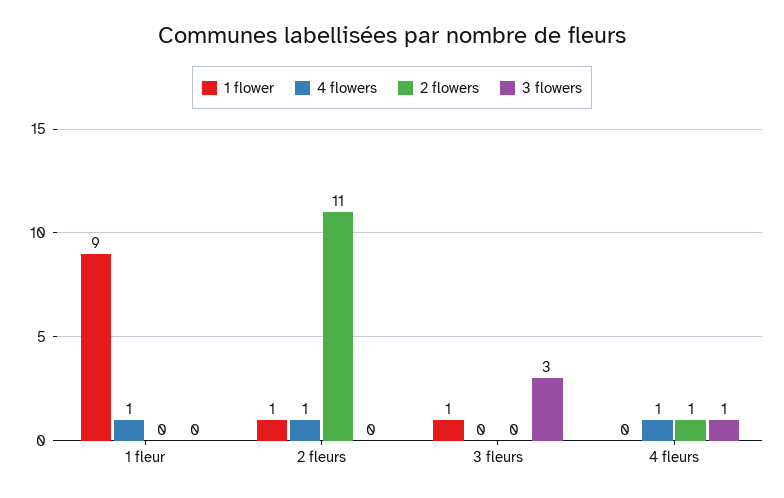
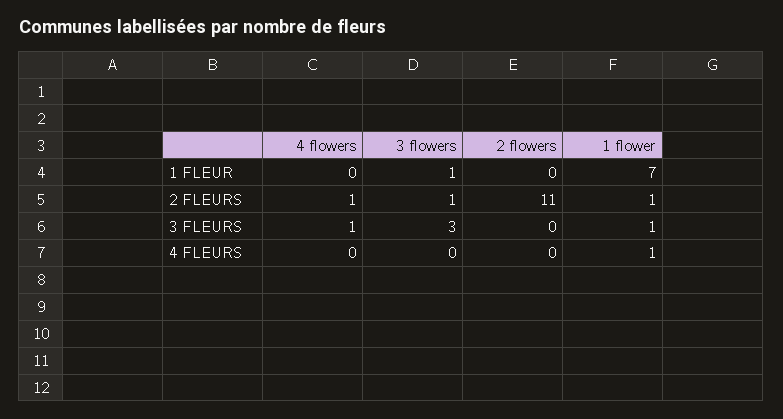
  {
    "1 flower": {
-     "1 fleur": 9,
+     "1 fleur": 7,
      "2 fleurs": 1,
      "3 fleurs": 1,
-     "4 fleurs": 0
+     "4 fleurs": 1
    },
    "4 flowers": {
-     "1 fleur": 1,
+     "1 fleur": 0,
      "2 fleurs": 1,
-     "3 fleurs": 0,
+     "3 fleurs": 1,
-     "4 fleurs": 1
+     "4 fleurs": 0
    },
    "2 flowers": {
      "1 fleur": 0,
      "2 fleurs": 11,
      "3 fleurs": 0,
-     "4 fleurs": 1
+     "4 fleurs": 0
    },
    "3 flowers": {
-     "1 fleur": 0,
+     "1 fleur": 1,
-     "2 fleurs": 0,
+     "2 fleurs": 1,
      "3 fleurs": 3,
-     "4 fleurs": 1
+     "4 fleurs": 0
    }
  }

